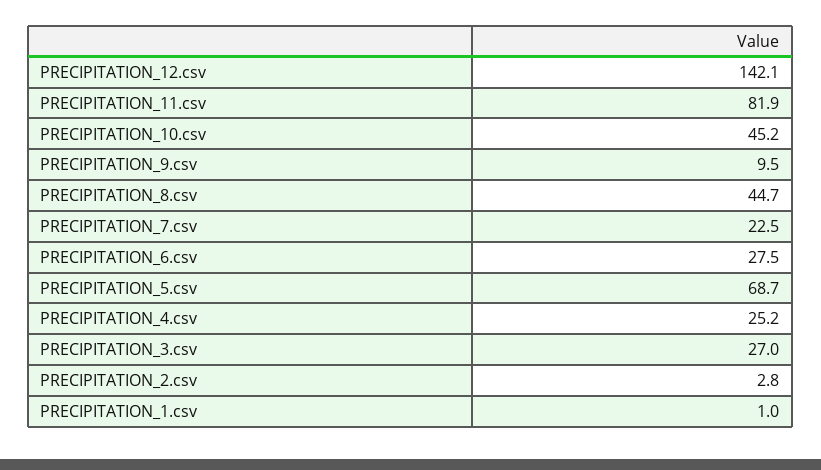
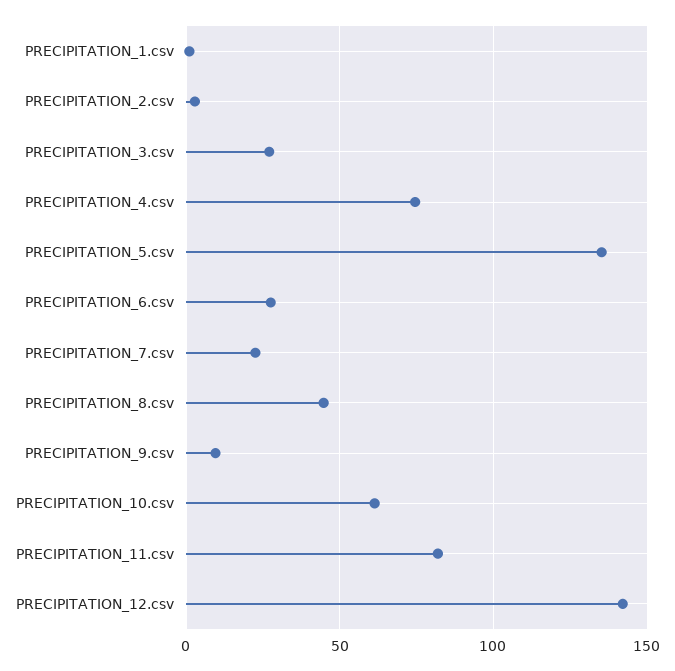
  {
    "PRECIPITATION_12.csv": 142.1,
    "PRECIPITATION_11.csv": 81.9,
-   "PRECIPITATION_10.csv": 45.2,
+   "PRECIPITATION_10.csv": 60,
    "PRECIPITATION_9.csv": 9.5,
    "PRECIPITATION_8.csv": 44.7,
    "PRECIPITATION_7.csv": 22.5,
    "PRECIPITATION_6.csv": 27.5,
-   "PRECIPITATION_5.csv": 68.7,
+   "PRECIPITATION_5.csv": 135,
-   "PRECIPITATION_4.csv": 25.2,
+   "PRECIPITATION_4.csv": 75,
    "PRECIPITATION_3.csv": 27,
    "PRECIPITATION_2.csv": 2.8,
    "PRECIPITATION_1.csv": 1
  }

